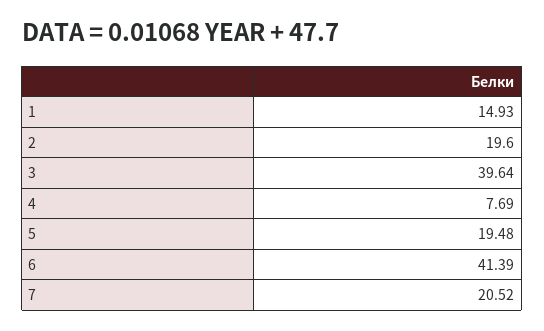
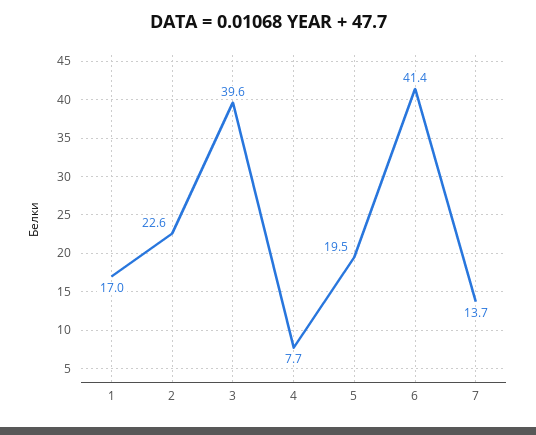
  {
-   "1": 14.93,
+   "1": 17,
-   "2": 19.6,
+   "2": 22.6,
    "3": 39.64,
    "4": 7.69,
    "5": 19.48,
    "6": 41.39,
-   "7": 20.52
+   "7": 13.7
  }

